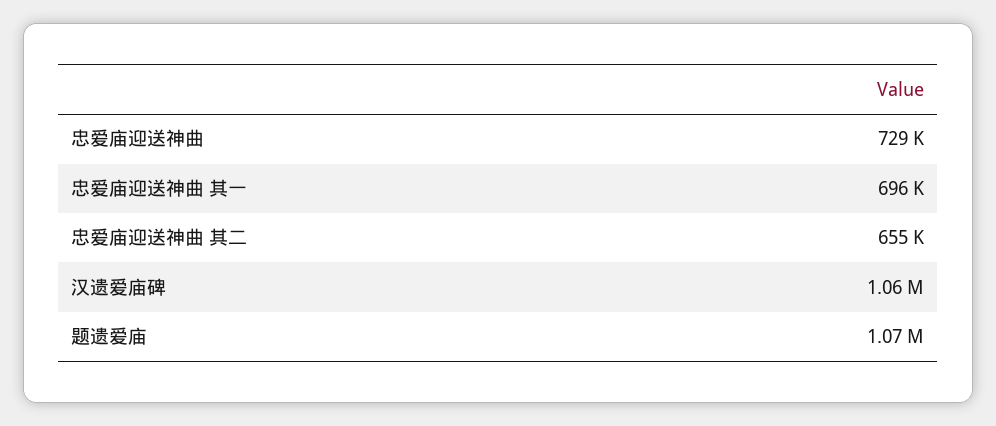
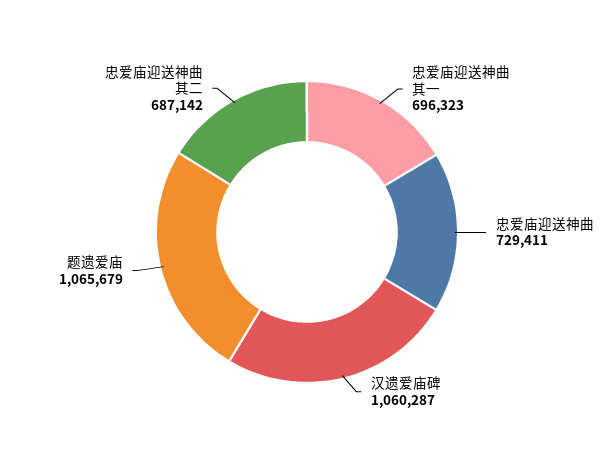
  {
    "忠爱庙迎送神曲": 729411,
    "忠爱庙迎送神曲 其一": 696323,
-   "忠爱庙迎送神曲 其二": 655000,
+   "忠爱庙迎送神曲 其二": 687142,
    "汉遗爱庙碑": 1060287,
    "题遗爱庙": 1065679
  }

